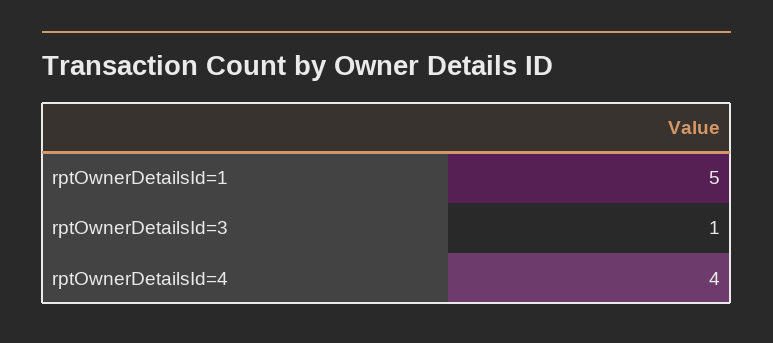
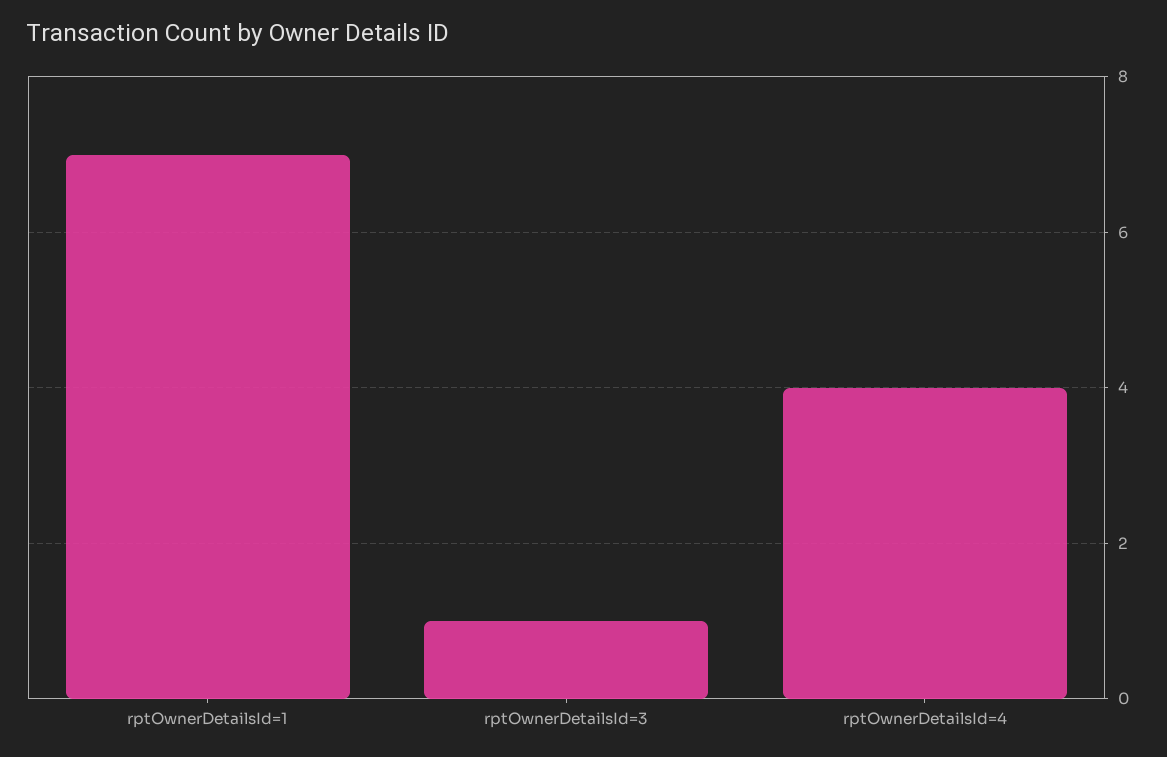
  {
-   "rptOwnerDetailsId=1": 5,
+   "rptOwnerDetailsId=1": 7,
    "rptOwnerDetailsId=3": 1,
    "rptOwnerDetailsId=4": 4
  }

